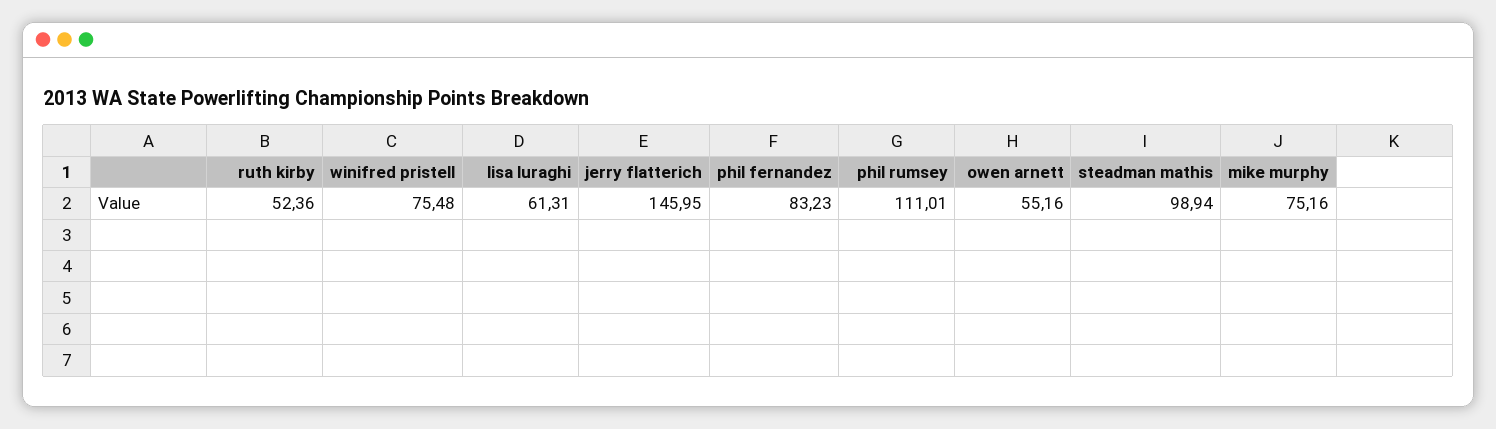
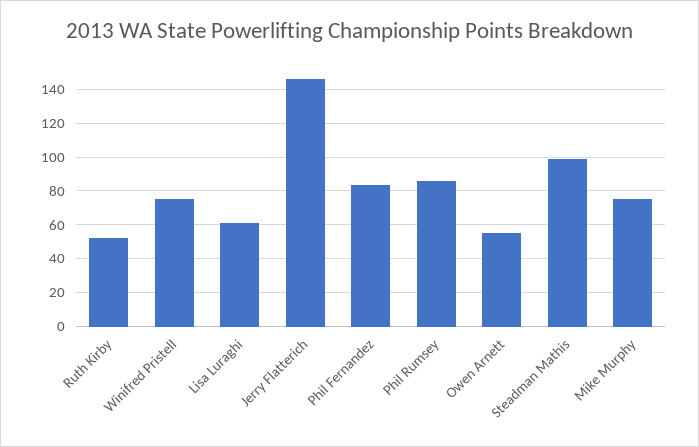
  {
    "ruth kirby": 52.36,
    "winifred pristell": 75.48,
    "lisa luraghi": 61.31,
    "jerry flatterich": 145.95,
    "phil fernandez": 83.23,
-   "phil rumsey": 111.01,
+   "phil rumsey": 85,
    "owen arnett": 55.16,
    "steadman mathis": 98.94,
    "mike murphy": 75.16
  }

